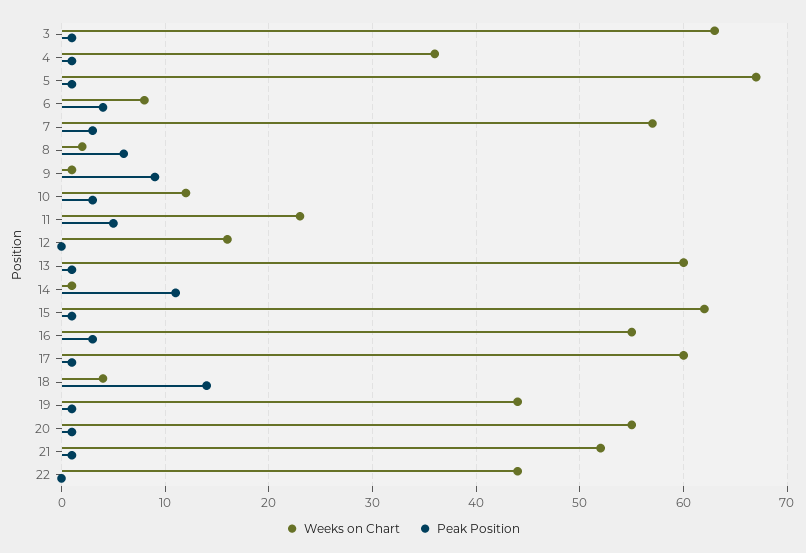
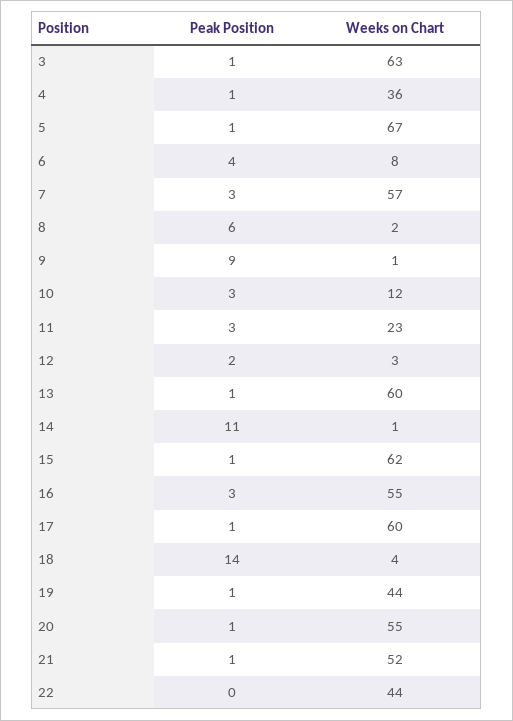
  {
    "Weeks on Chart": {
      "3": 63,
      "4": 36,
      "5": 67,
      "6": 8,
      "7": 57,
      "8": 2,
      "9": 1,
      "10": 12,
      "11": 23,
-     "12": 16,
+     "12": 3,
      "13": 60,
      "14": 1,
      "15": 62,
      "16": 55,
      "17": 60,
      "18": 4,
      "19": 44,
      "20": 55,
      "21": 52,
      "22": 44
    },
    "Peak Position": {
      "3": 1,
      "4": 1,
      "5": 1,
      "6": 4,
      "7": 3,
      "8": 6,
      "9": 9,
      "10": 3,
-     "11": 5,
+     "11": 3,
-     "12": 0,
+     "12": 2,
      "13": 1,
      "14": 11,
      "15": 1,
      "16": 3,
      "17": 1,
      "18": 14,
      "19": 1,
      "20": 1,
      "21": 1,
      "22": 0
    }
  }

